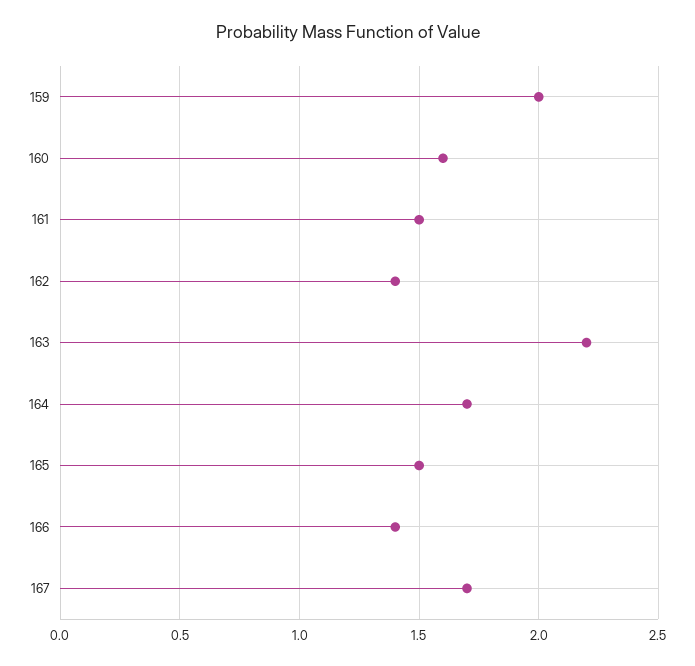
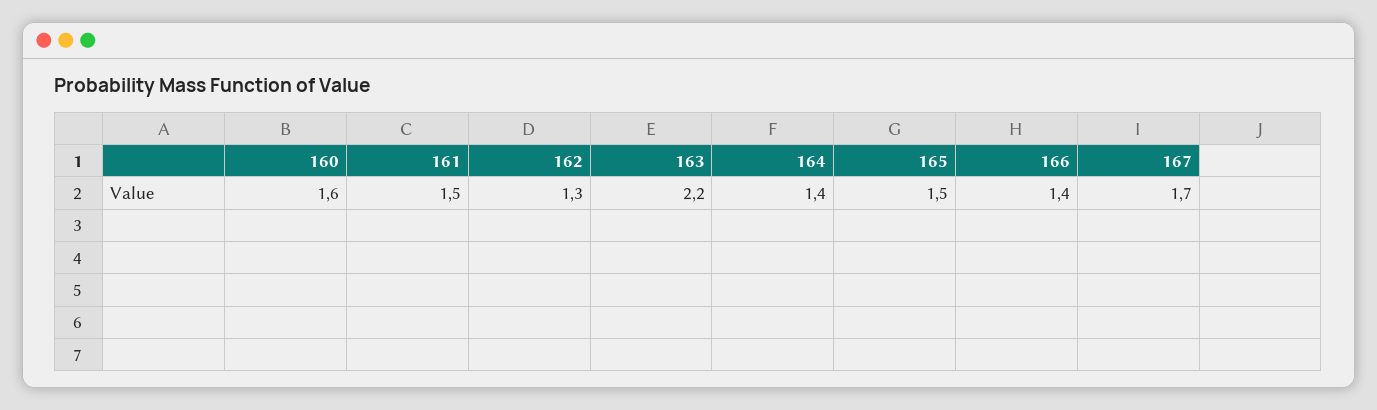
  {
-   "159": 2,
    "160": 1.6,
    "161": 1.5,
-   "162": 1.4,
+   "162": 1.3,
    "163": 2.2,
-   "164": 1.7,
+   "164": 1.4,
    "165": 1.5,
    "166": 1.4,
    "167": 1.7
  }

